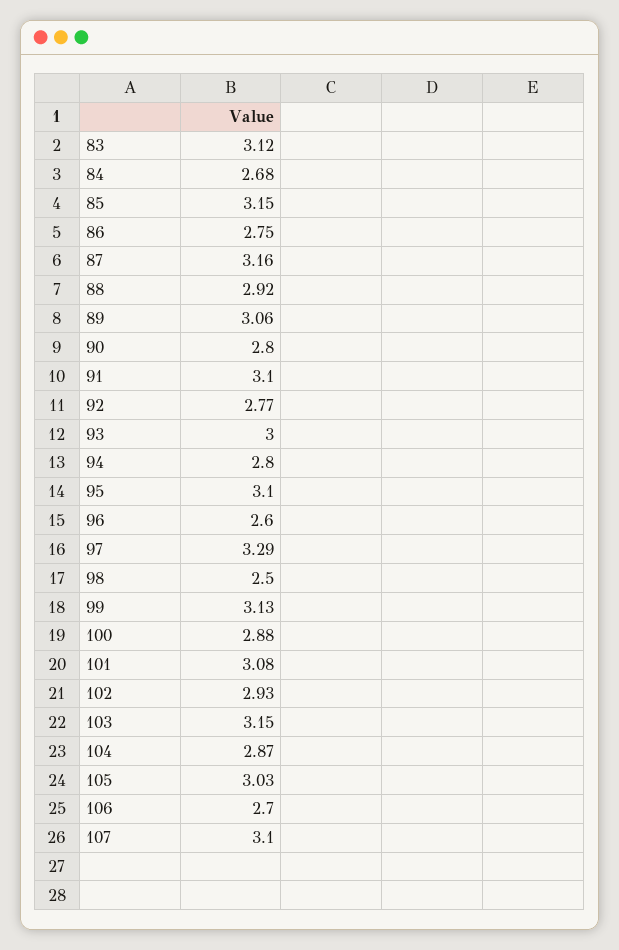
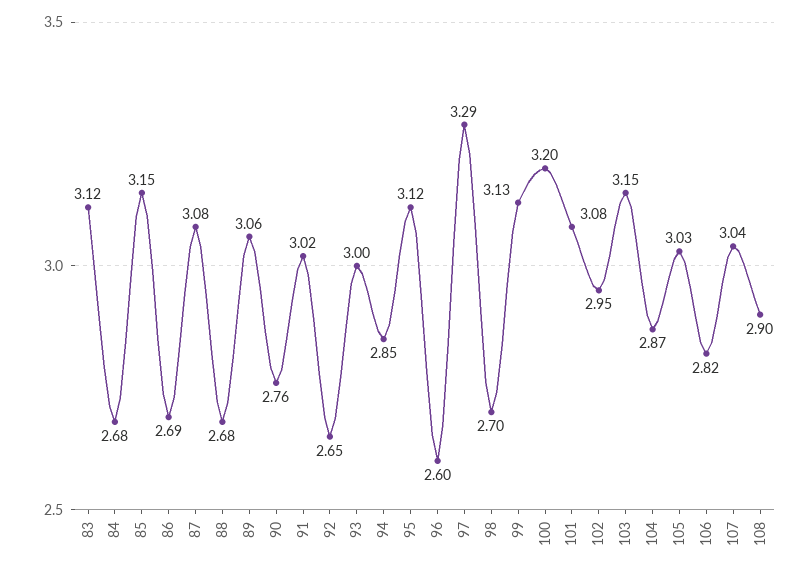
  {
    "83": 3.12,
    "84": 2.68,
    "85": 3.15,
-   "86": 2.75,
+   "86": 2.69,
-   "87": 3.16,
+   "87": 3.08,
-   "88": 2.92,
+   "88": 2.68,
    "89": 3.06,
-   "90": 2.8,
+   "90": 2.76,
-   "91": 3.1,
+   "91": 3.02,
-   "92": 2.77,
+   "92": 2.65,
    "93": 3,
-   "94": 2.8,
+   "94": 2.85,
-   "95": 3.1,
+   "95": 3.12,
    "96": 2.6,
    "97": 3.29,
-   "98": 2.5,
+   "98": 2.7,
    "99": 3.13,
-   "100": 2.88,
+   "100": 3.2,
    "101": 3.08,
-   "102": 2.93,
+   "102": 2.95,
    "103": 3.15,
    "104": 2.87,
    "105": 3.03,
-   "106": 2.7,
+   "106": 2.82,
-   "107": 3.1
+   "107": 3.04,
+   "108": 2.9
  }

